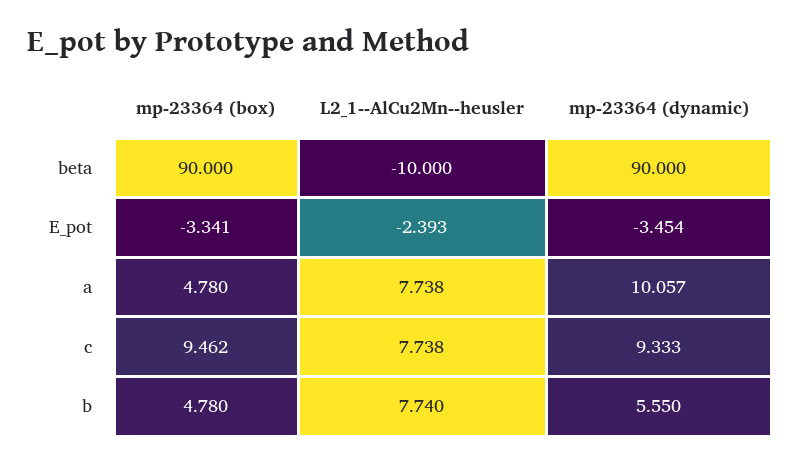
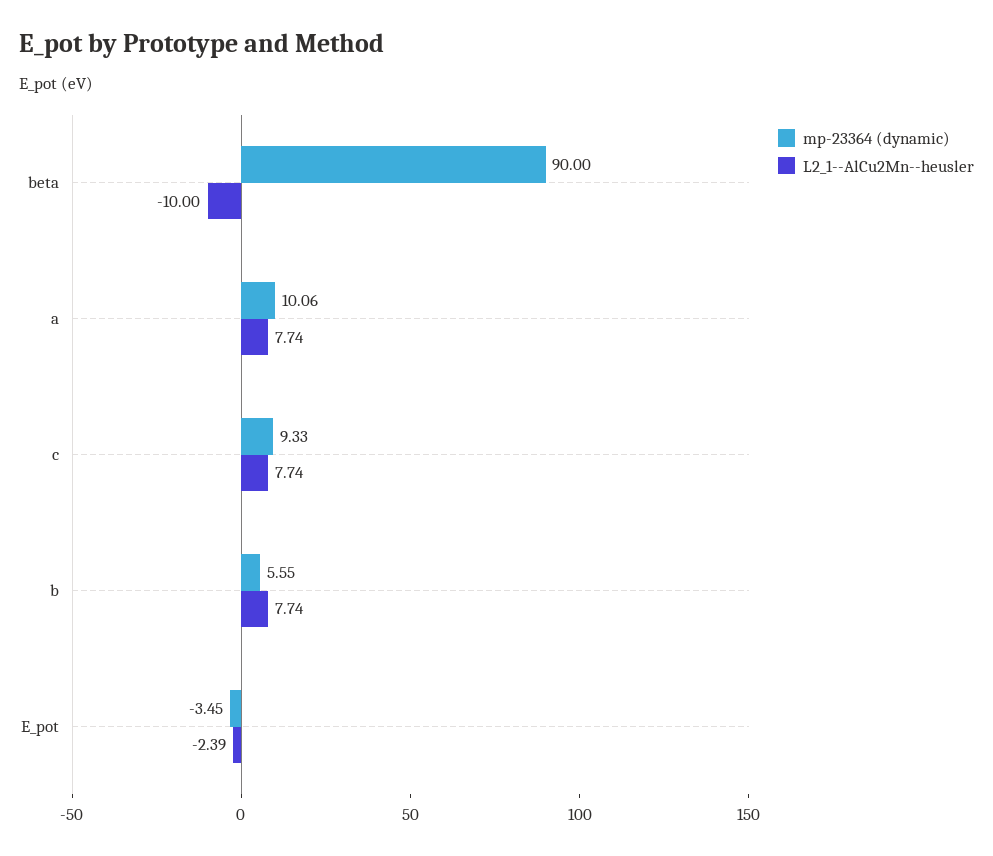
  {
-   "mp-23364 (box)": {
-     "beta": 90,
-     "E_pot": -3.341,
-     "a": 4.78,
-     "c": 9.462,
-     "b": 4.78
-   },
    "L2_1--AlCu2Mn--heusler": {
      "beta": -10,
      "E_pot": -2.393,
      "a": 7.738,
      "c": 7.738,
      "b": 7.74
    },
    "mp-23364 (dynamic)": {
      "beta": 90,
      "E_pot": -3.454,
      "a": 10.057,
      "c": 9.333,
      "b": 5.55
    }
  }

